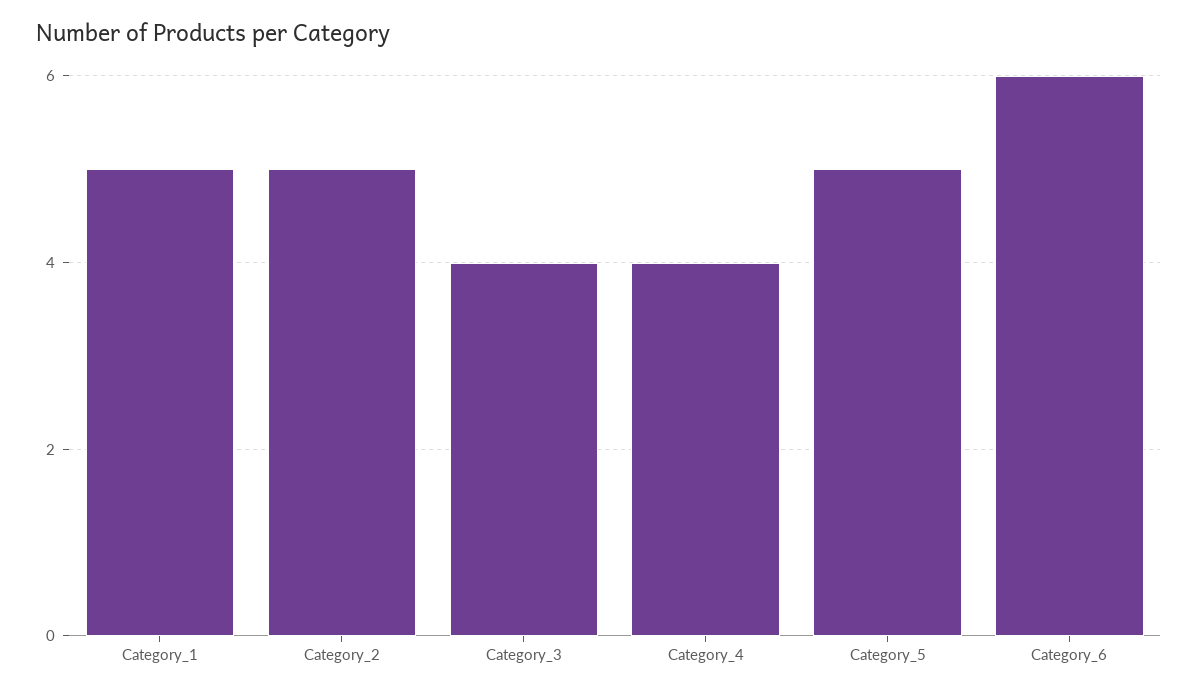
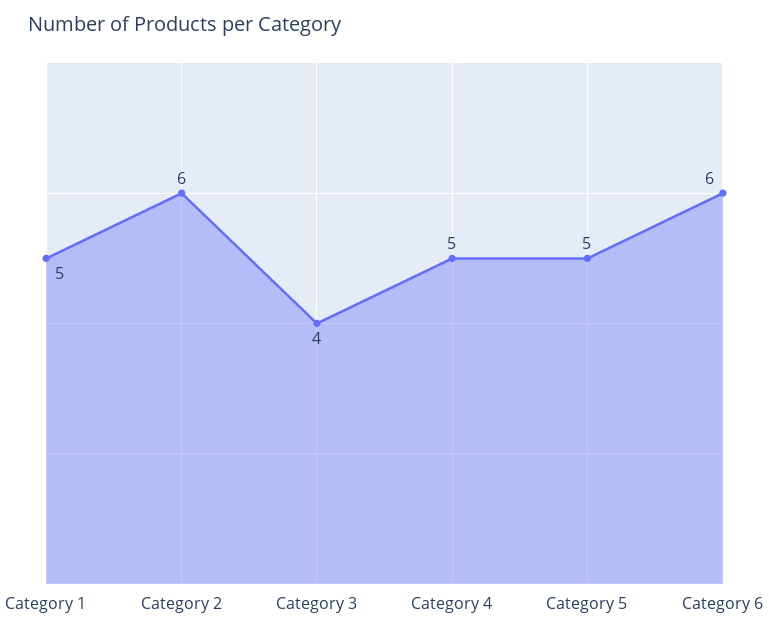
  {
    "Category_1": 5,
-   "Category_2": 5,
+   "Category_2": 6,
    "Category_3": 4,
-   "Category_4": 4,
+   "Category_4": 5,
    "Category_5": 5,
    "Category_6": 6
  }

